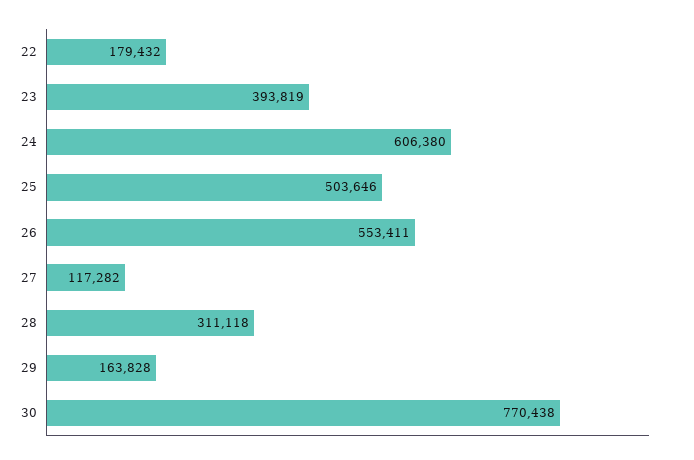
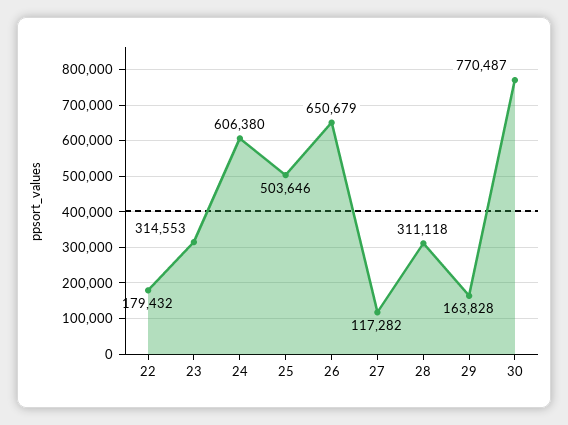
  {
    "22": 179432,
-   "23": 393819,
+   "23": 314553,
    "24": 606380,
    "25": 503646,
-   "26": 553411,
+   "26": 650679,
    "27": 117282,
    "28": 311118,
    "29": 163828,
-   "30": 770438
+   "30": 770487
  }

